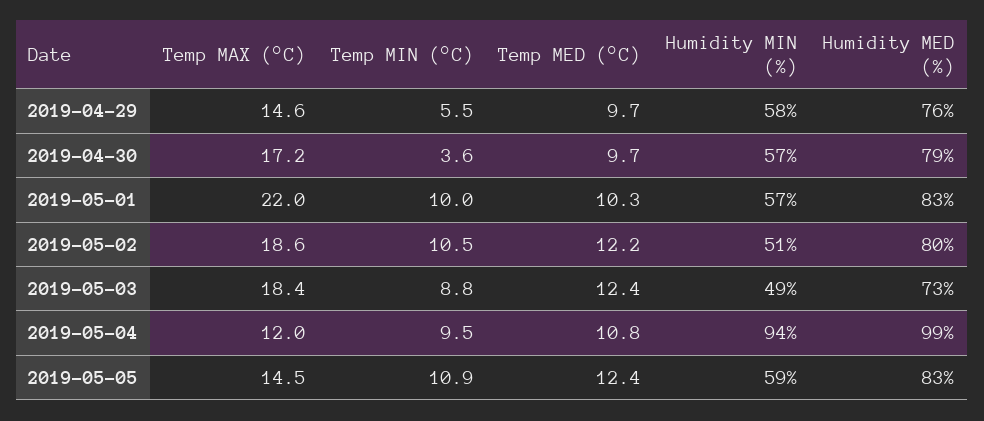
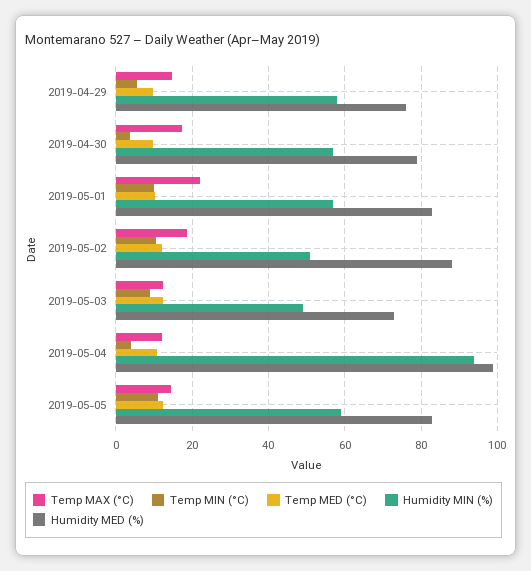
  {
    "Temp MAX (°C)": {
      "2019-04-29": 14.6,
      "2019-04-30": 17.2,
      "2019-05-01": 22,
      "2019-05-02": 18.6,
-     "2019-05-03": 18.4,
+     "2019-05-03": 12,
      "2019-05-04": 12,
      "2019-05-05": 14.5
    },
    "Temp MIN (°C)": {
      "2019-04-29": 5.5,
      "2019-04-30": 3.6,
      "2019-05-01": 10,
      "2019-05-02": 10.5,
      "2019-05-03": 8.8,
-     "2019-05-04": 9.5,
+     "2019-05-04": 4,
      "2019-05-05": 10.9
    },
    "Temp MED (°C)": {
      "2019-04-29": 9.7,
      "2019-04-30": 9.7,
      "2019-05-01": 10.3,
      "2019-05-02": 12.2,
      "2019-05-03": 12.4,
      "2019-05-04": 10.8,
      "2019-05-05": 12.4
    },
    "Humidity MIN (%)": {
      "2019-04-29": 58,
      "2019-04-30": 57,
      "2019-05-01": 57,
      "2019-05-02": 51,
      "2019-05-03": 49,
      "2019-05-04": 94,
      "2019-05-05": 59
    },
    "Humidity MED (%)": {
      "2019-04-29": 76,
      "2019-04-30": 79,
      "2019-05-01": 83,
-     "2019-05-02": 80,
+     "2019-05-02": 88,
      "2019-05-03": 73,
      "2019-05-04": 99,
      "2019-05-05": 83
    }
  }

